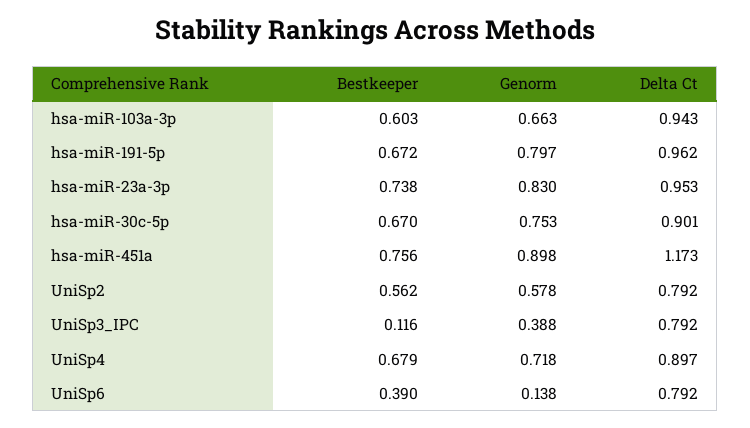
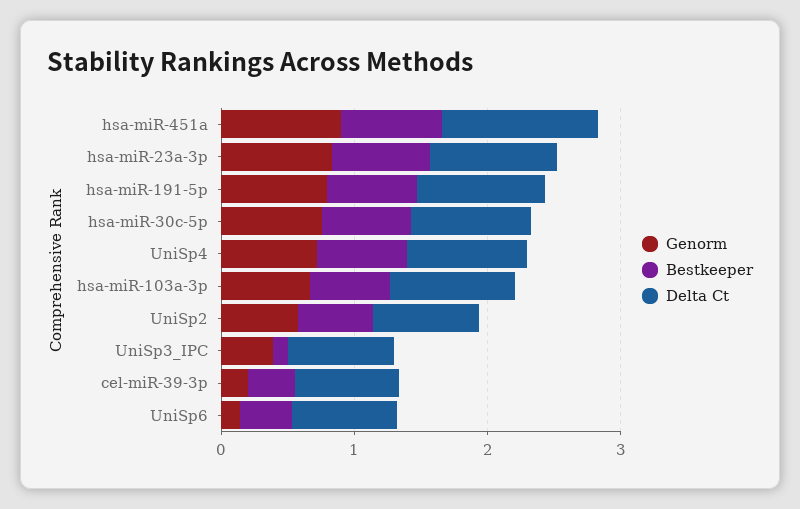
  {
    "Bestkeeper": {
      "hsa-miR-103a-3p": 0.603,
      "hsa-miR-191-5p": 0.672,
      "hsa-miR-23a-3p": 0.738,
      "hsa-miR-30c-5p": 0.67,
      "hsa-miR-451a": 0.756,
      "UniSp2": 0.562,
      "UniSp3_IPC": 0.116,
      "UniSp4": 0.679,
-     "UniSp6": 0.39
+     "UniSp6": 0.39,
+     "cel-miR-39-3p": 0.4
    },
    "Genorm": {
      "hsa-miR-103a-3p": 0.663,
      "hsa-miR-191-5p": 0.797,
      "hsa-miR-23a-3p": 0.83,
      "hsa-miR-30c-5p": 0.753,
      "hsa-miR-451a": 0.898,
      "UniSp2": 0.578,
      "UniSp3_IPC": 0.388,
      "UniSp4": 0.718,
-     "UniSp6": 0.138
+     "UniSp6": 0.138,
+     "cel-miR-39-3p": 0.2
    },
    "Delta Ct": {
      "hsa-miR-103a-3p": 0.943,
      "hsa-miR-191-5p": 0.962,
      "hsa-miR-23a-3p": 0.953,
      "hsa-miR-30c-5p": 0.901,
      "hsa-miR-451a": 1.173,
      "UniSp2": 0.792,
      "UniSp3_IPC": 0.792,
      "UniSp4": 0.897,
-     "UniSp6": 0.792
+     "UniSp6": 0.792,
+     "cel-miR-39-3p": 0.8
    }
  }

